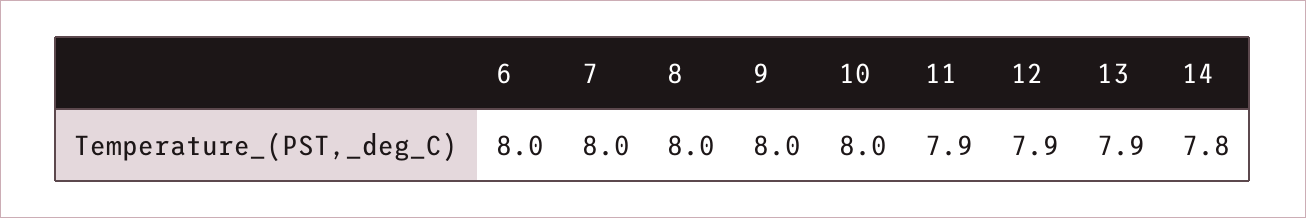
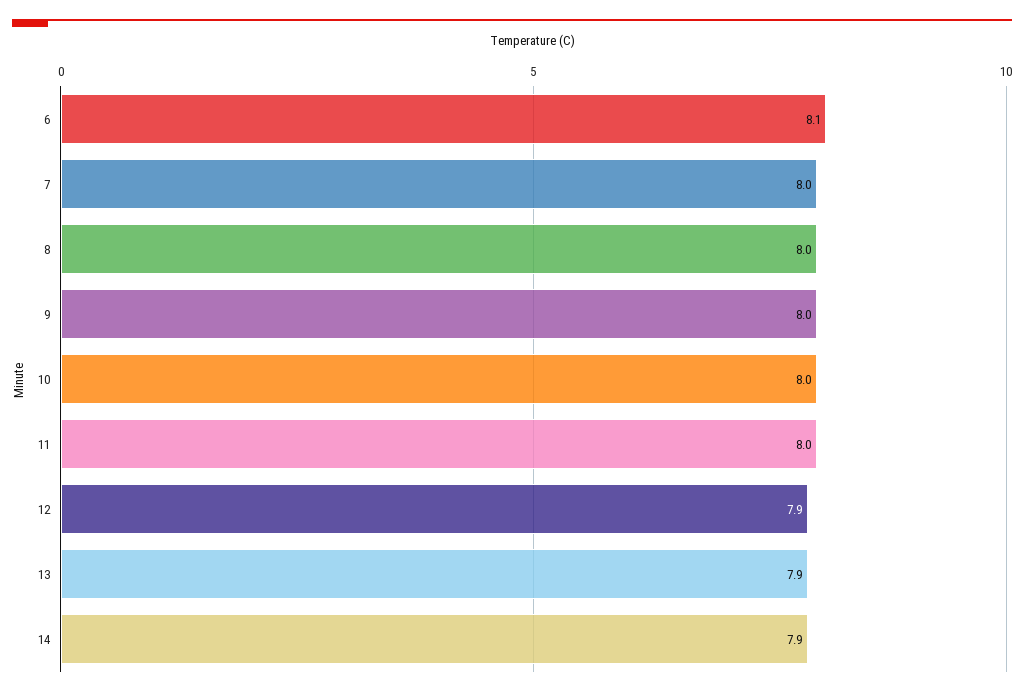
  {
-   "6": 8,
+   "6": 8.1,
    "7": 8,
    "8": 8,
    "9": 8,
    "10": 8,
-   "11": 7.9,
+   "11": 8,
    "12": 7.9,
    "13": 7.9,
-   "14": 7.8
+   "14": 7.9
  }

